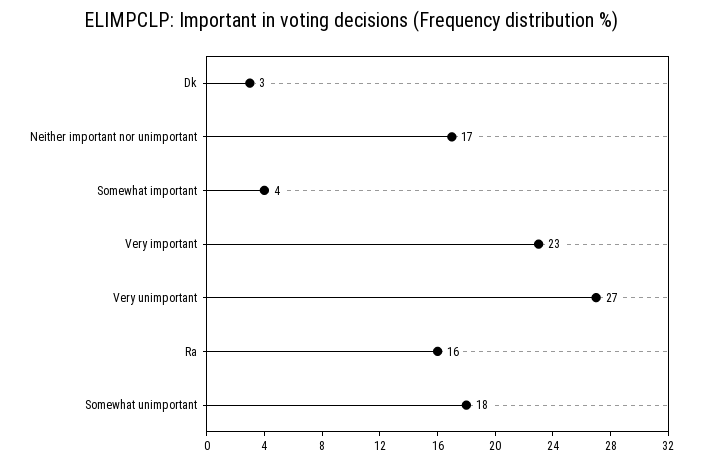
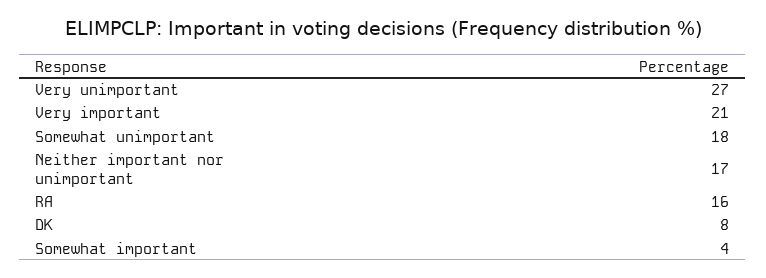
  {
-   "Dk": 3,
+   "Dk": 8,
    "Neither important nor unimportant": 17,
    "Somewhat important": 4,
-   "Very important": 23,
+   "Very important": 21,
    "Very unimportant": 27,
    "Ra": 16,
    "Somewhat unimportant": 18
  }

